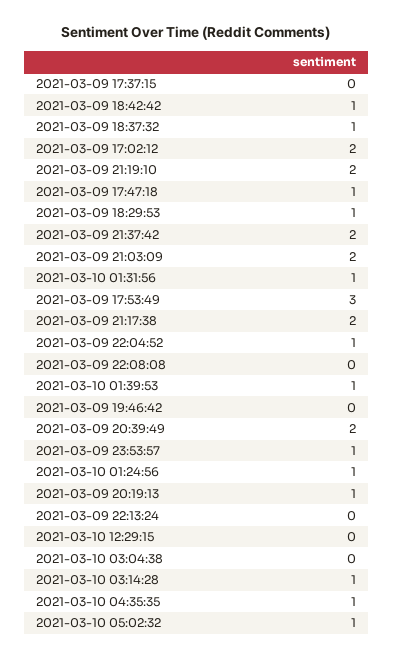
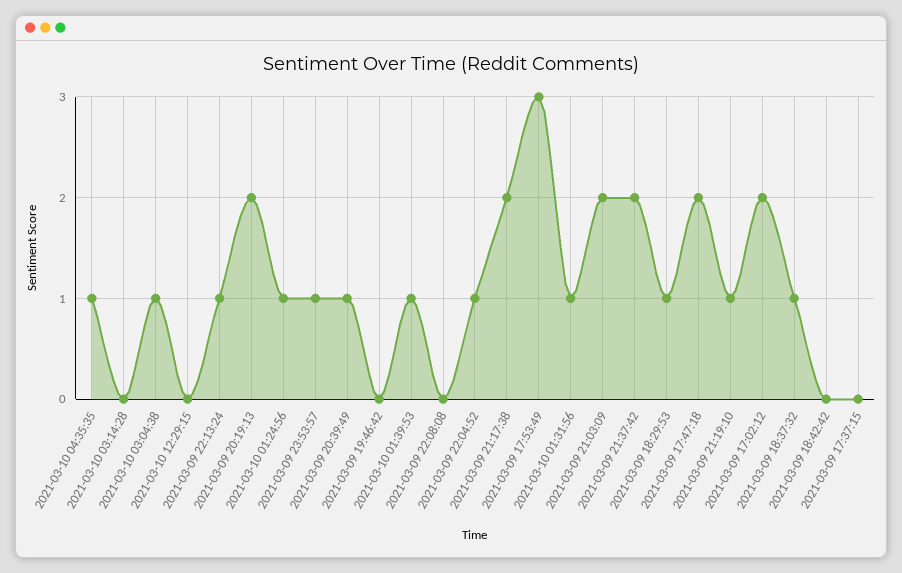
  {
    "2021-03-09 17:37:15": 0,
-   "2021-03-09 18:42:42": 1,
+   "2021-03-09 18:42:42": 0,
    "2021-03-09 18:37:32": 1,
    "2021-03-09 17:02:12": 2,
-   "2021-03-09 21:19:10": 2,
+   "2021-03-09 21:19:10": 1,
-   "2021-03-09 17:47:18": 1,
+   "2021-03-09 17:47:18": 2,
    "2021-03-09 18:29:53": 1,
    "2021-03-09 21:37:42": 2,
    "2021-03-09 21:03:09": 2,
    "2021-03-10 01:31:56": 1,
    "2021-03-09 17:53:49": 3,
    "2021-03-09 21:17:38": 2,
    "2021-03-09 22:04:52": 1,
    "2021-03-09 22:08:08": 0,
    "2021-03-10 01:39:53": 1,
    "2021-03-09 19:46:42": 0,
-   "2021-03-09 20:39:49": 2,
+   "2021-03-09 20:39:49": 1,
    "2021-03-09 23:53:57": 1,
    "2021-03-10 01:24:56": 1,
-   "2021-03-09 20:19:13": 1,
+   "2021-03-09 20:19:13": 2,
-   "2021-03-09 22:13:24": 0,
+   "2021-03-09 22:13:24": 1,
    "2021-03-10 12:29:15": 0,
-   "2021-03-10 03:04:38": 0,
+   "2021-03-10 03:04:38": 1,
-   "2021-03-10 03:14:28": 1,
+   "2021-03-10 03:14:28": 0,
-   "2021-03-10 04:35:35": 1,
+   "2021-03-10 04:35:35": 1
-   "2021-03-10 05:02:32": 1
  }

